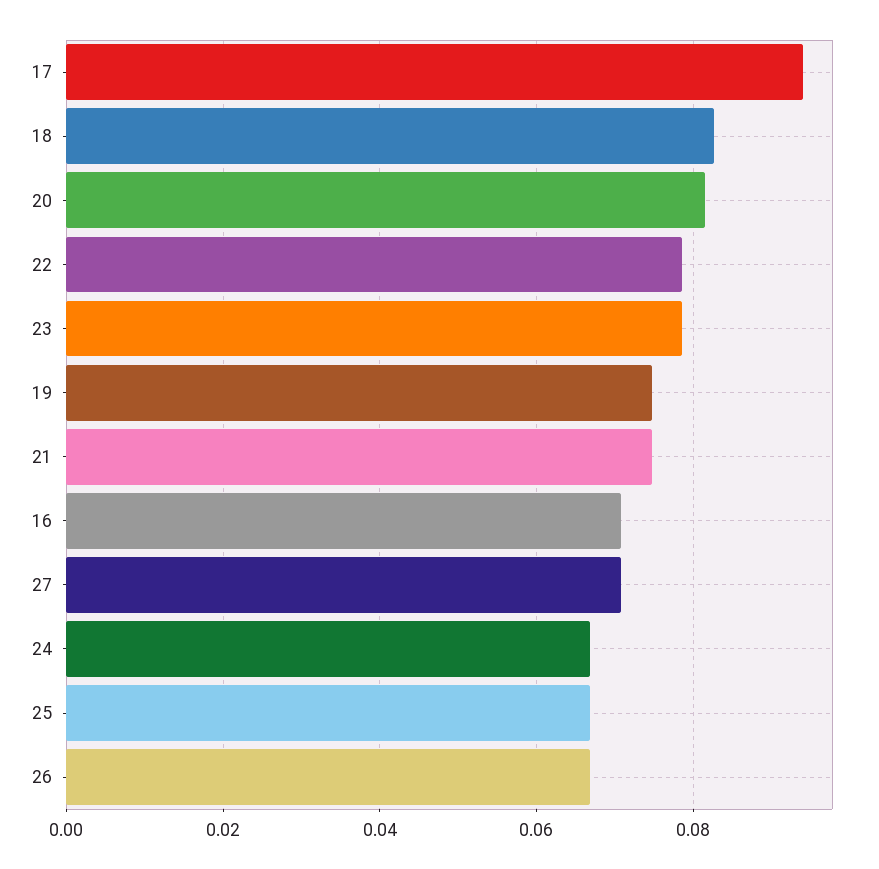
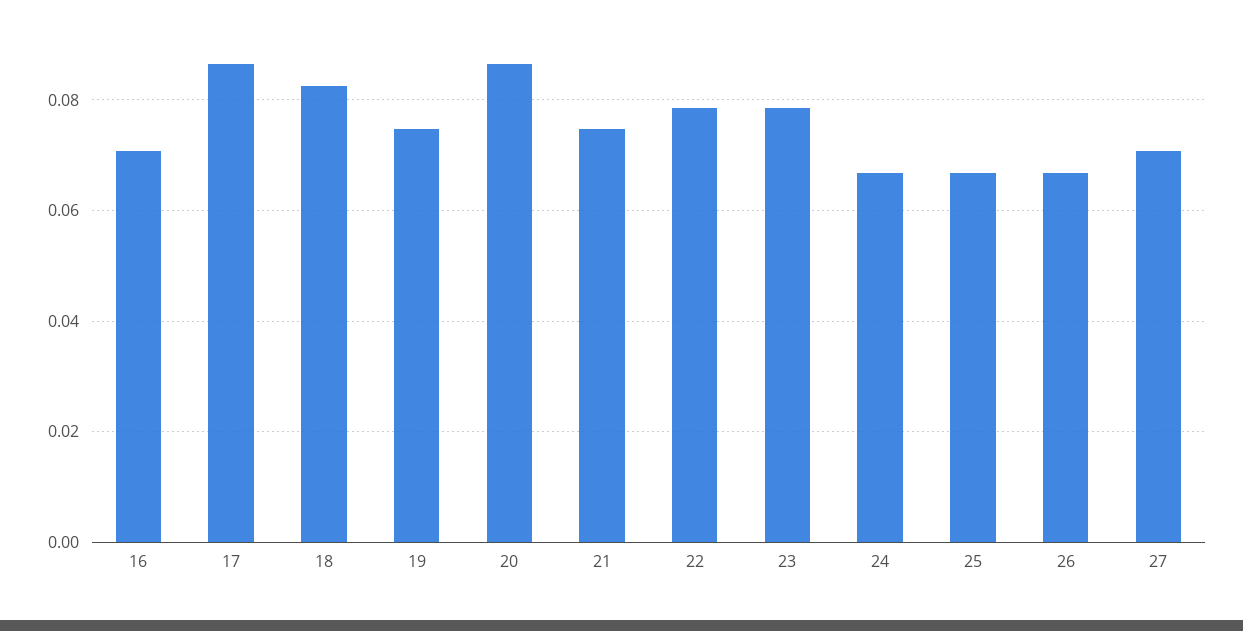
  {
-   "17": 0.094,
+   "17": 0.086,
    "18": 0.082,
-   "20": 0.082,
+   "20": 0.086,
    "22": 0.078,
    "23": 0.078,
    "19": 0.074,
    "21": 0.074,
    "16": 0.07,
    "27": 0.07,
    "24": 0.066,
    "25": 0.066,
    "26": 0.066
  }

